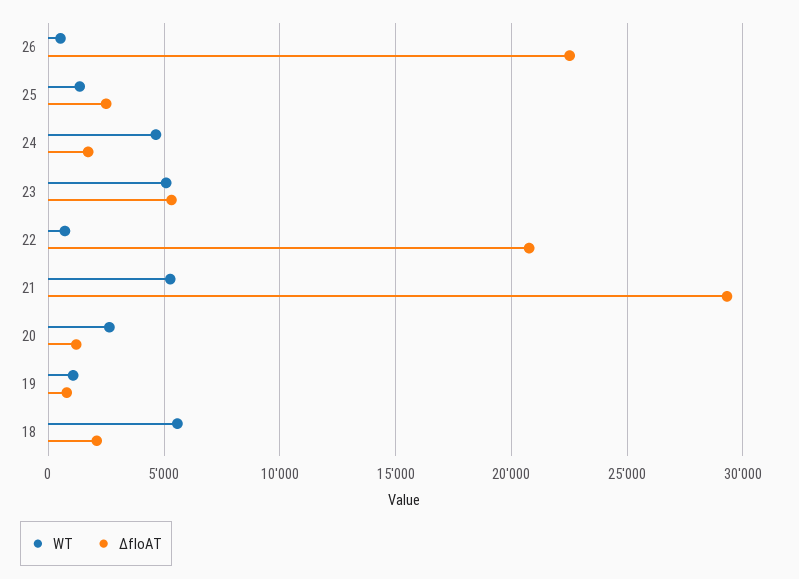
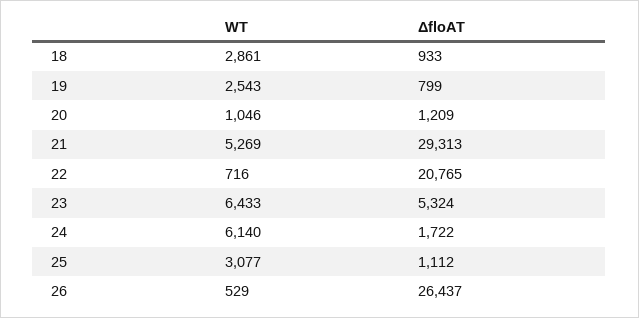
  {
    "WT": {
      "26": 529,
-     "25": 1500,
+     "25": 3077,
-     "24": 4500,
+     "24": 6140,
-     "23": 5000,
+     "23": 6433,
      "22": 716,
      "21": 5269,
-     "20": 2500,
+     "20": 1046,
-     "19": 1000,
+     "19": 2543,
-     "18": 5500
+     "18": 2861
    },
    "ΔfloAT": {
-     "26": 22500,
+     "26": 26437,
-     "25": 2500,
+     "25": 1112,
      "24": 1722,
      "23": 5324,
      "22": 20765,
      "21": 29313,
      "20": 1209,
      "19": 799,
-     "18": 2000
+     "18": 933
    }
  }

